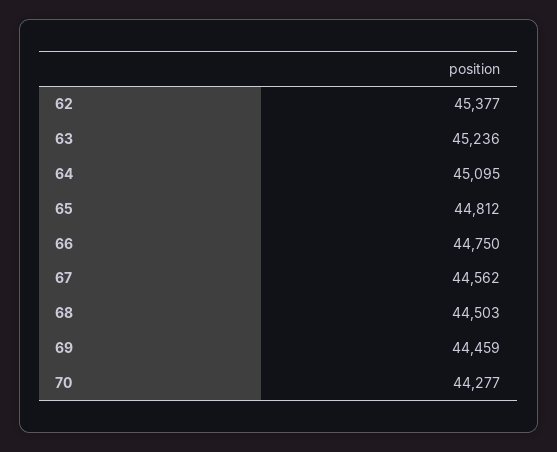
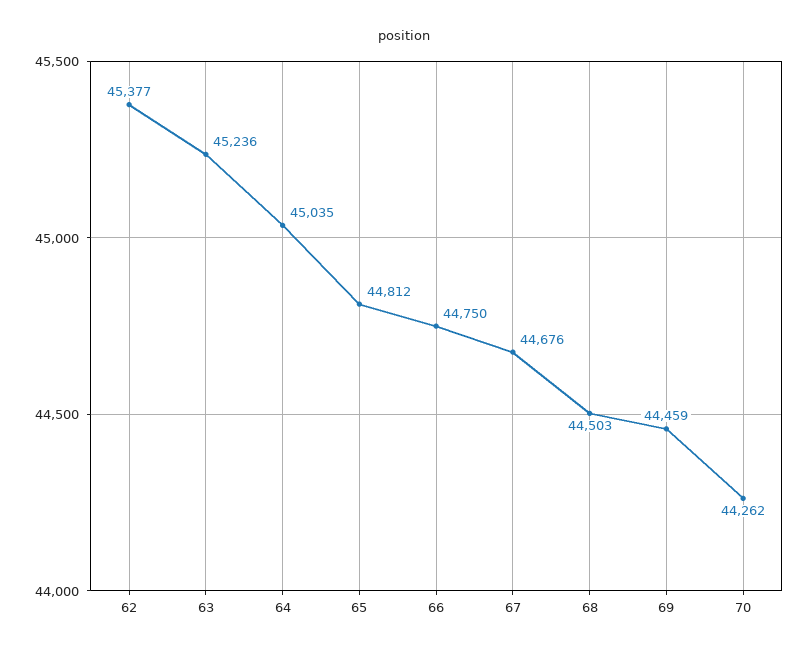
  {
    "62": 45377,
    "63": 45236,
-   "64": 45095,
+   "64": 45035,
    "65": 44812,
    "66": 44750,
-   "67": 44562,
+   "67": 44676,
    "68": 44503,
    "69": 44459,
-   "70": 44277
+   "70": 44262
  }

